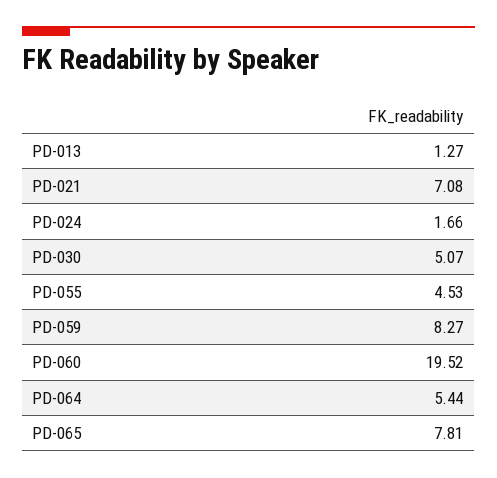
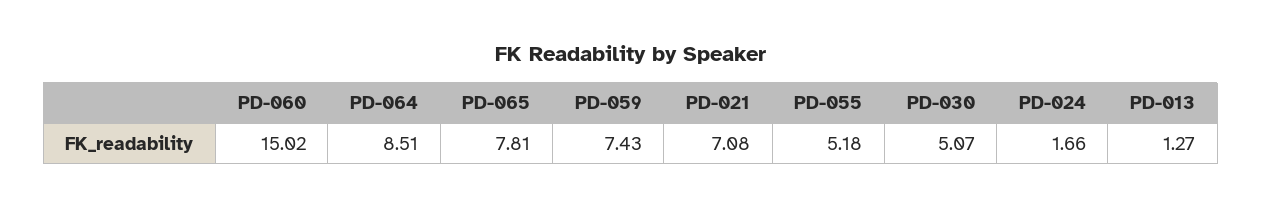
  {
    "PD-013": 1.27,
    "PD-021": 7.08,
    "PD-024": 1.66,
    "PD-030": 5.07,
-   "PD-055": 4.53,
+   "PD-055": 5.18,
-   "PD-059": 8.27,
+   "PD-059": 7.43,
-   "PD-060": 19.52,
+   "PD-060": 15.02,
-   "PD-064": 5.44,
+   "PD-064": 8.51,
    "PD-065": 7.81
  }

